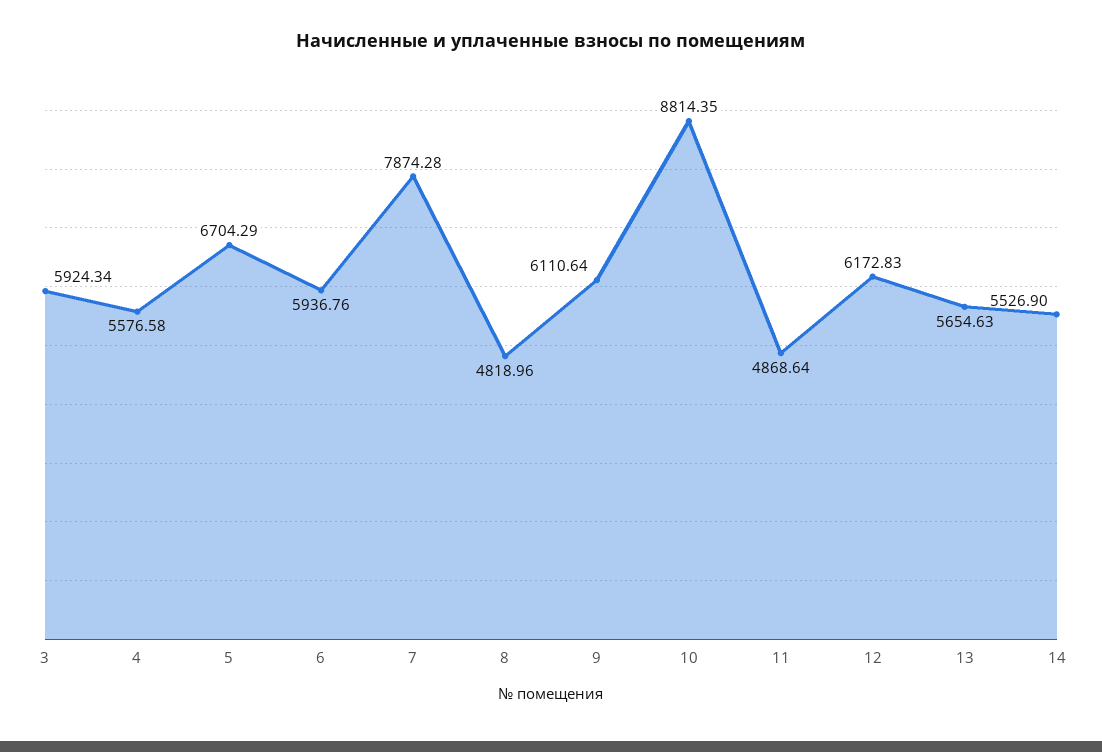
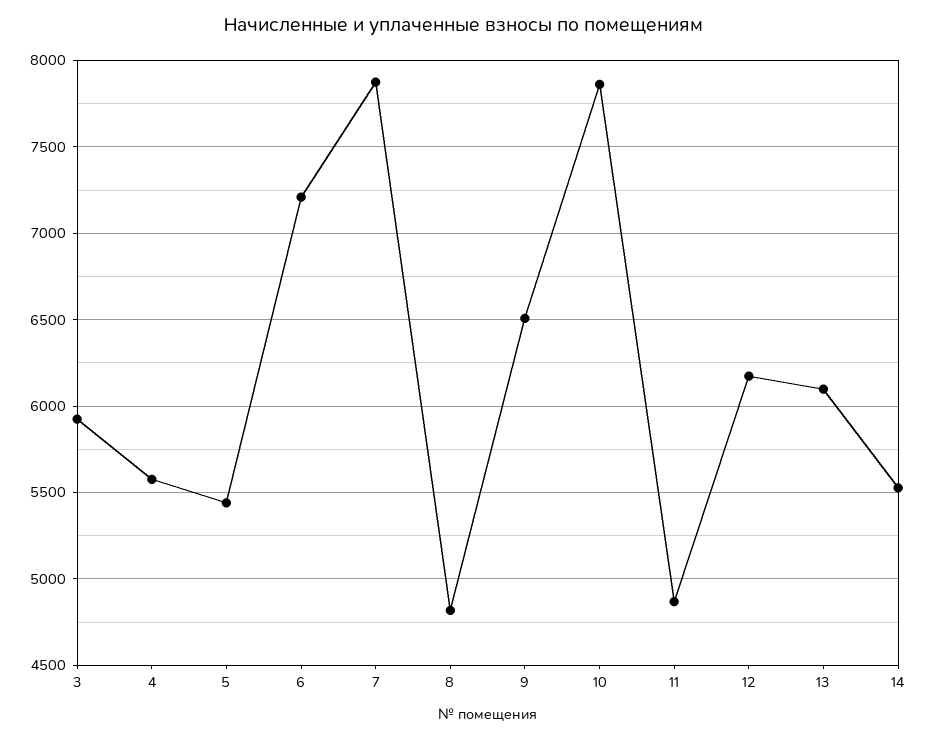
  {
    "3": 5924.34,
    "4": 5576.58,
-   "5": 6704.29,
+   "5": 5450,
-   "6": 5936.76,
+   "6": 7200,
    "7": 7874.28,
    "8": 4818.96,
-   "9": 6110.64,
+   "9": 6500,
-   "10": 8814.35,
+   "10": 7850,
    "11": 4868.64,
    "12": 6172.83,
-   "13": 5654.63,
+   "13": 6100,
    "14": 5526.9
  }

